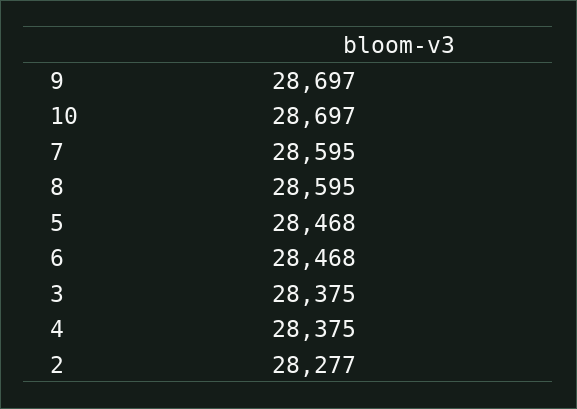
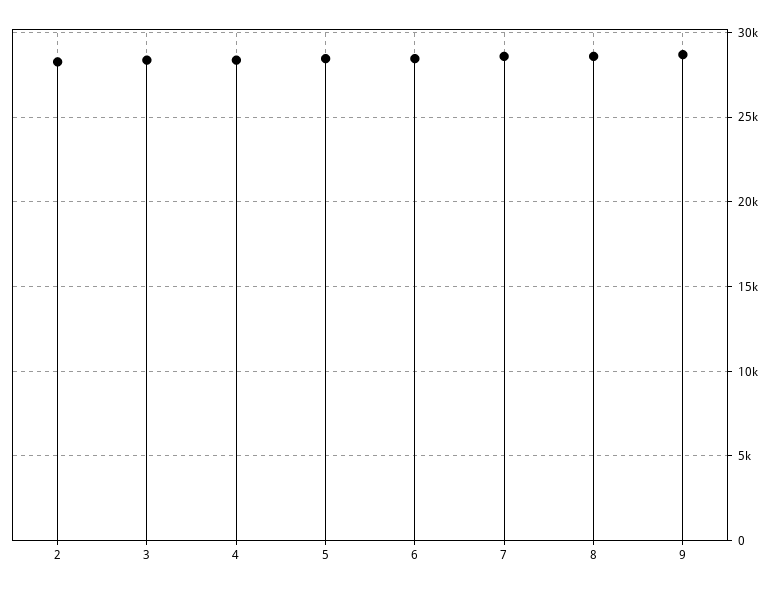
  {
    "9": 28697,
-   "10": 28697,
    "7": 28595,
    "8": 28595,
    "5": 28468,
    "6": 28468,
    "3": 28375,
    "4": 28375,
    "2": 28277
  }

